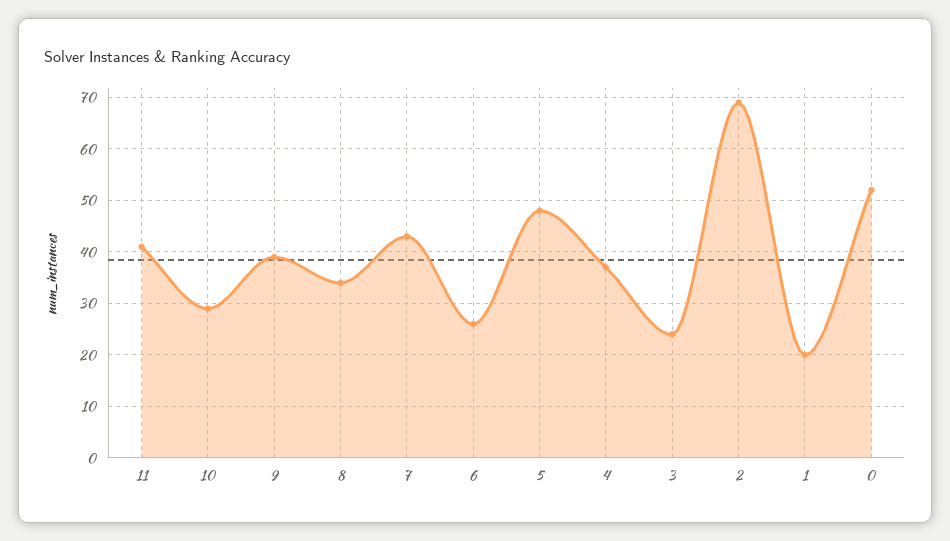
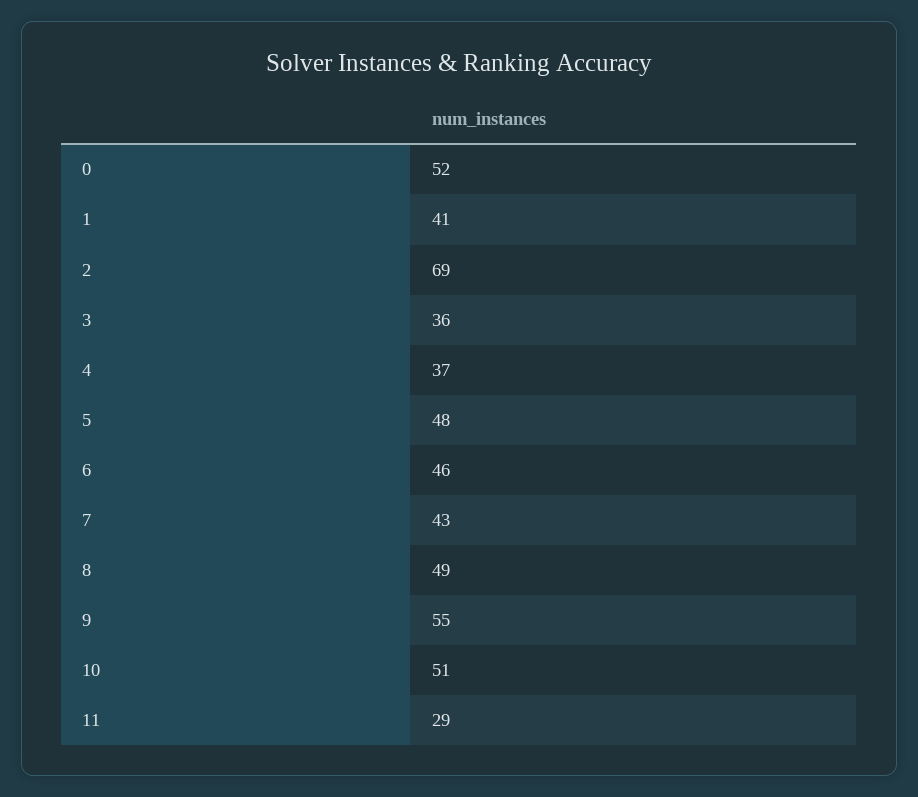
  {
-   "11": 40,
+   "11": 29,
-   "10": 30,
+   "10": 51,
-   "9": 40,
+   "9": 55,
-   "8": 35,
+   "8": 49,
    "7": 43,
-   "6": 25,
+   "6": 46,
    "5": 48,
    "4": 37,
-   "3": 25,
+   "3": 36,
    "2": 69,
-   "1": 20,
+   "1": 41,
    "0": 52
  }

